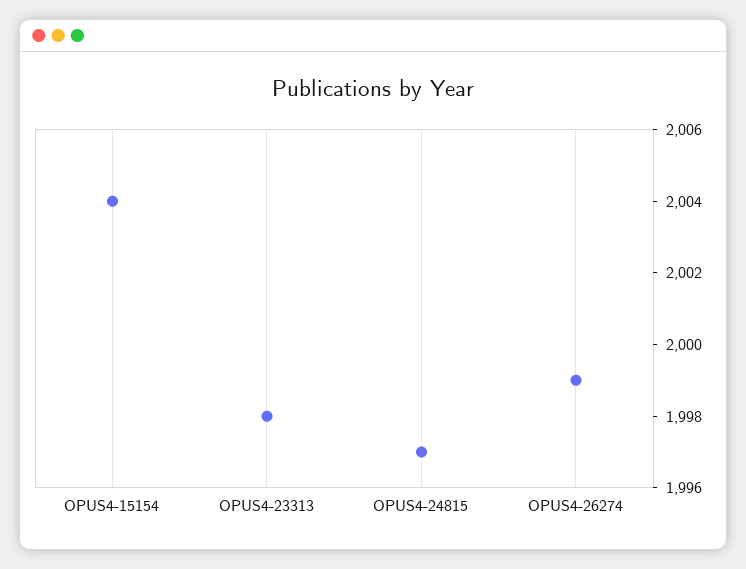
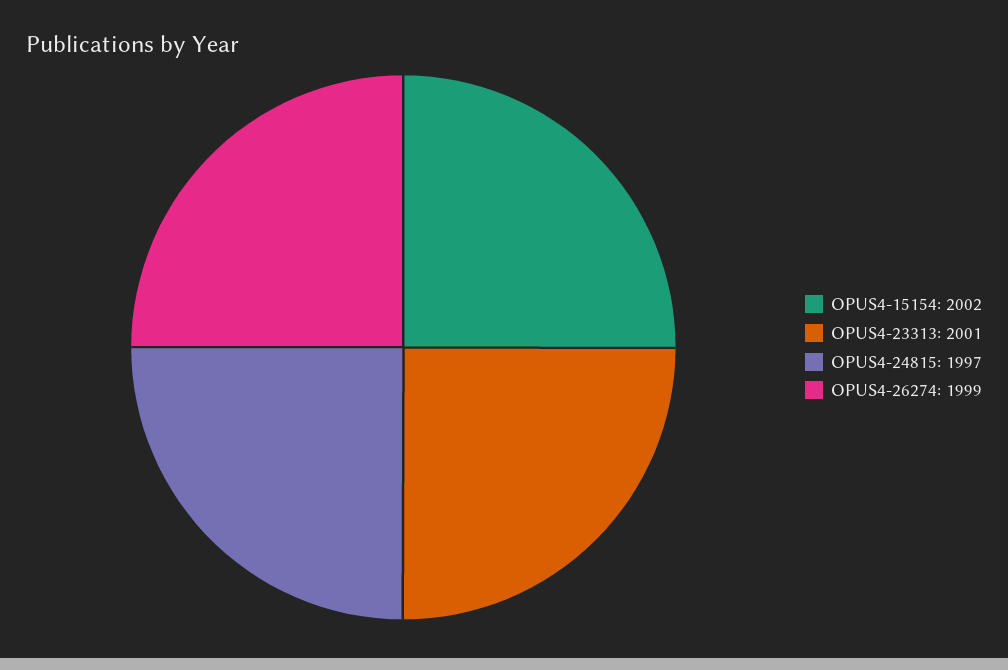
  {
-   "OPUS4-15154": 2004,
+   "OPUS4-15154": 2002,
-   "OPUS4-23313": 1998,
+   "OPUS4-23313": 2001,
    "OPUS4-24815": 1997,
    "OPUS4-26274": 1999
  }

